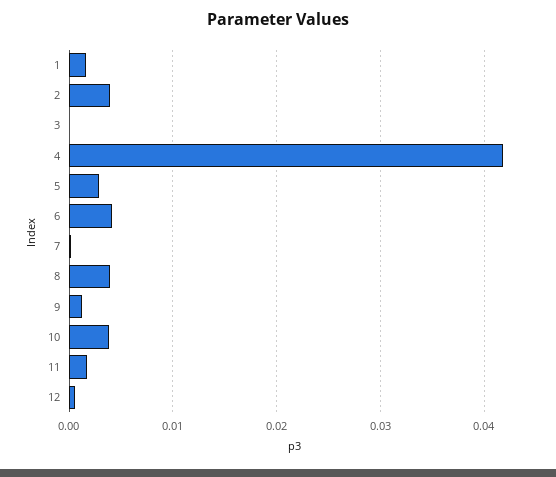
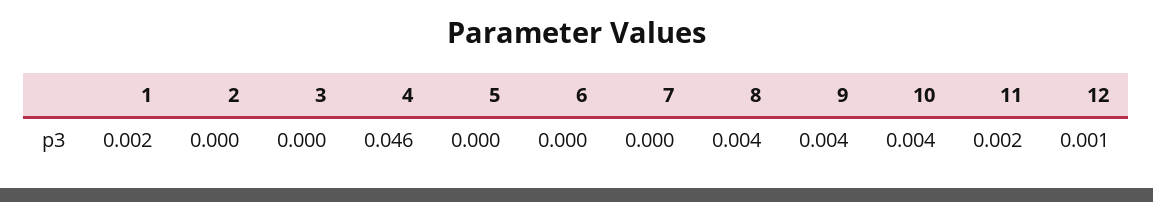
  {
    "1": 0.002,
-   "2": 0.004,
+   "2": 0,
    "3": 0,
-   "4": 0.042,
+   "4": 0.046,
-   "5": 0.003,
+   "5": 0,
-   "6": 0.004,
+   "6": 0,
    "7": 0,
    "8": 0.004,
-   "9": 0.001,
+   "9": 0.004,
    "10": 0.004,
    "11": 0.002,
    "12": 0.001
  }

